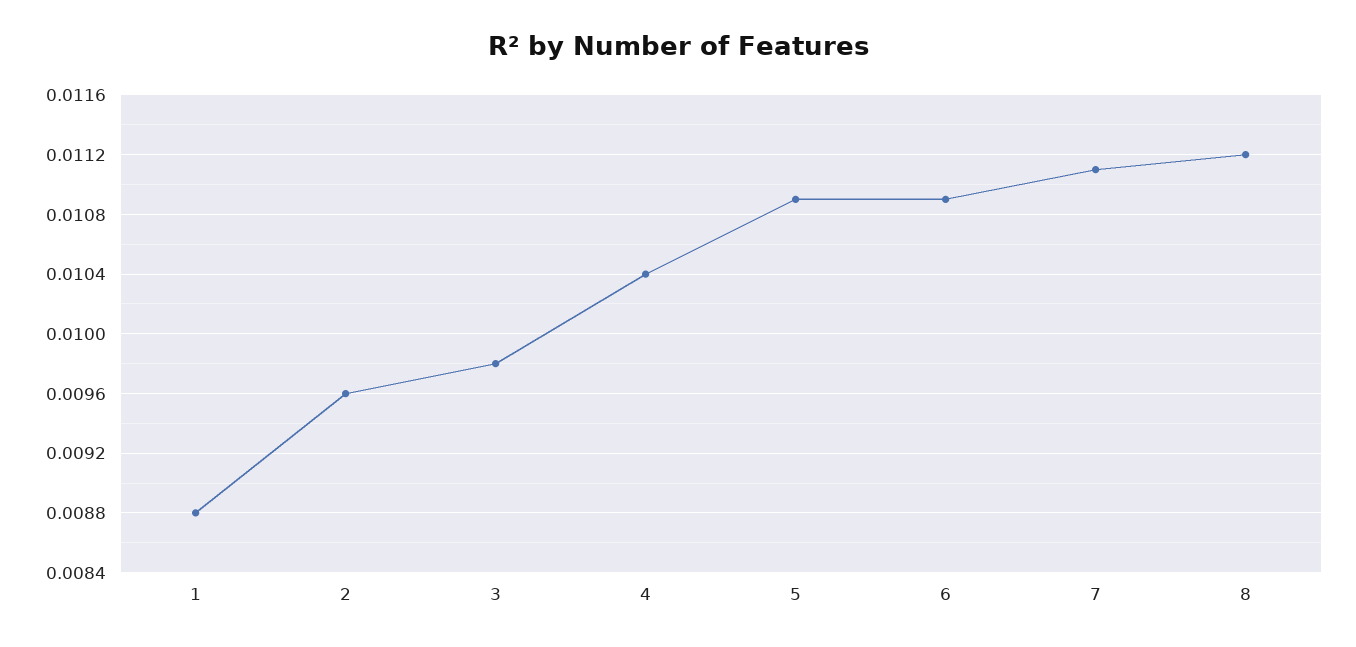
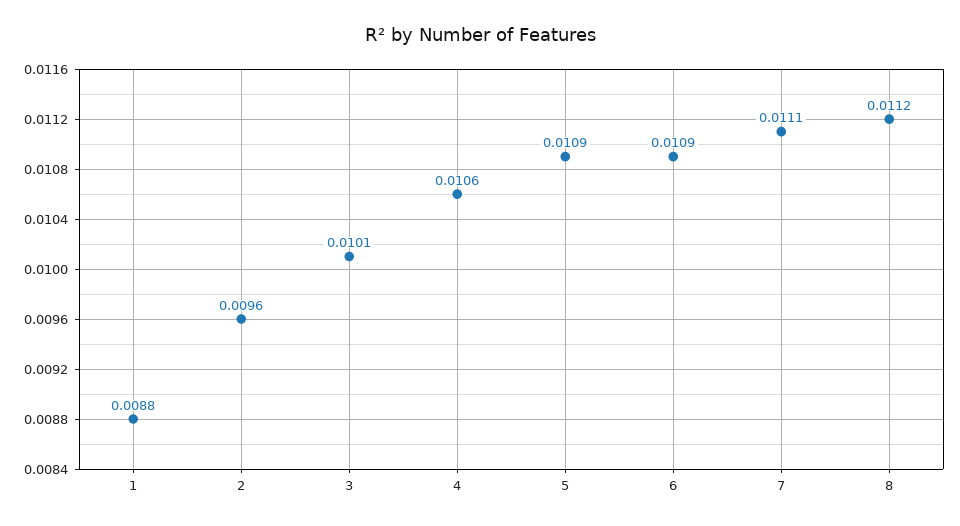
  {
    "1": 0.0088,
    "2": 0.0096,
-   "3": 0.0098,
+   "3": 0.0101,
-   "4": 0.0104,
+   "4": 0.0106,
    "5": 0.0109,
    "6": 0.0109,
    "7": 0.0111,
    "8": 0.0112
  }

